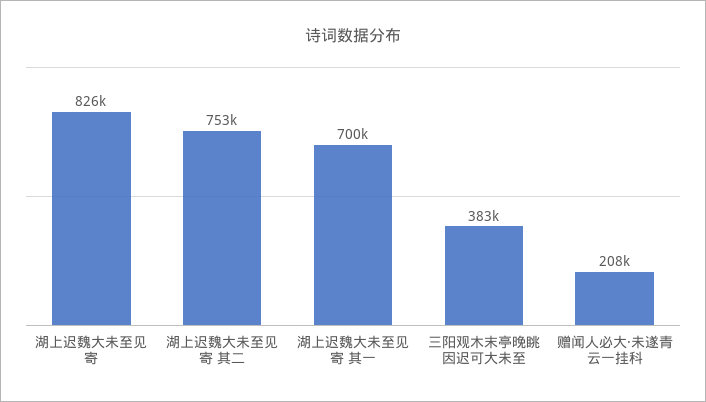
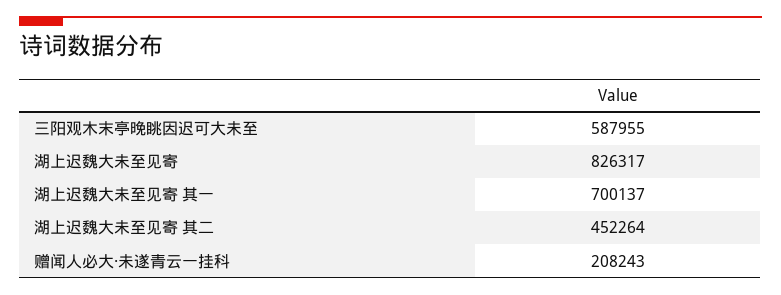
  {
    "湖上迟魏大未至见寄": 826317,
-   "湖上迟魏大未至见寄 其二": 753000,
+   "湖上迟魏大未至见寄 其二": 452264,
    "湖上迟魏大未至见寄 其一": 700137,
-   "三阳观木末亭晚眺因迟可大未至": 383000,
+   "三阳观木末亭晚眺因迟可大未至": 587955,
    "赠闻人必大·未遂青云一挂科": 208243
  }

